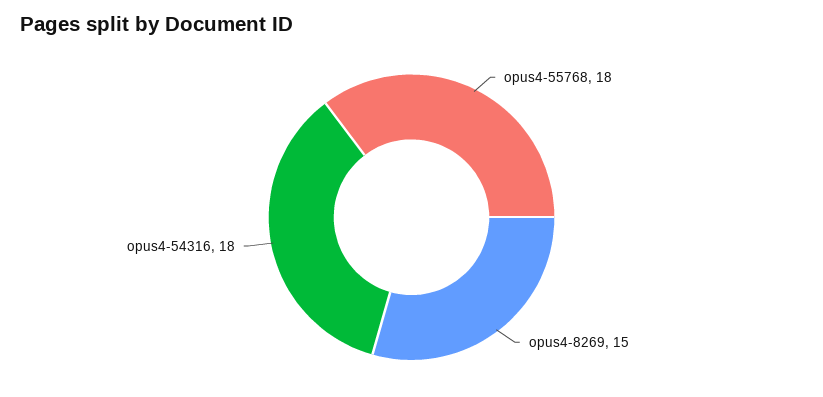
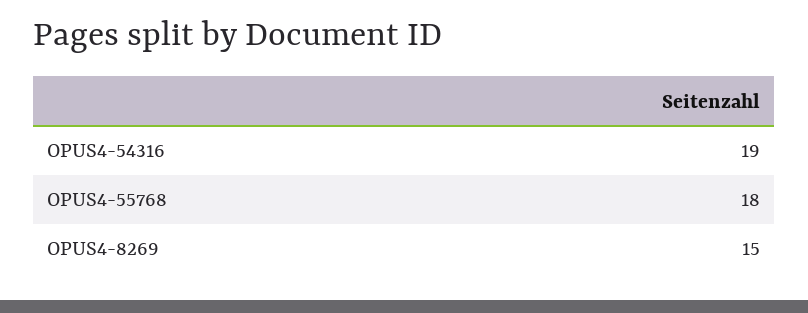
  {
    "opus4-55768": 18,
    "opus4-8269": 15,
-   "opus4-54316": 18
+   "opus4-54316": 19
  }

